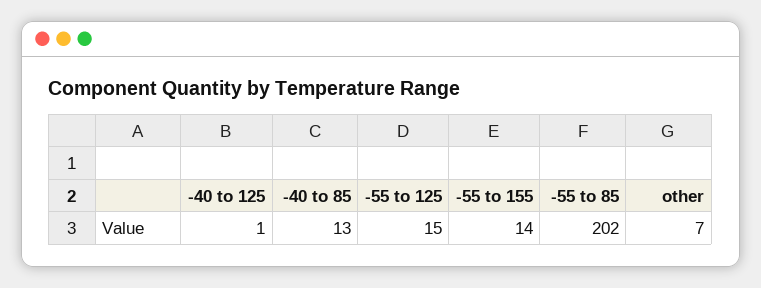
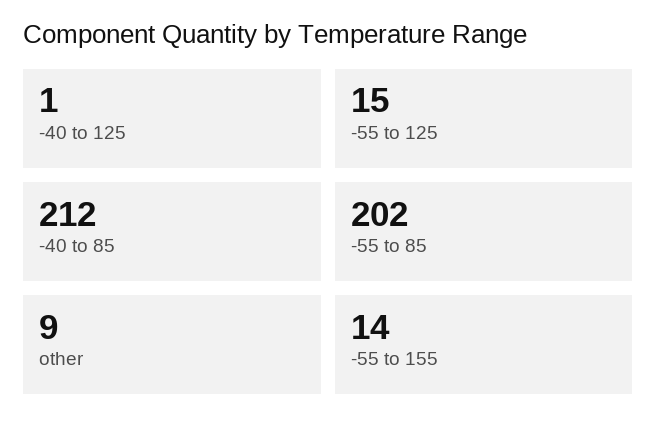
  {
    "-40 to 125": 1,
-   "-40 to 85": 13,
+   "-40 to 85": 212,
    "-55 to 125": 15,
    "-55 to 155": 14,
    "-55 to 85": 202,
-   "other": 7
+   "other": 9
  }

